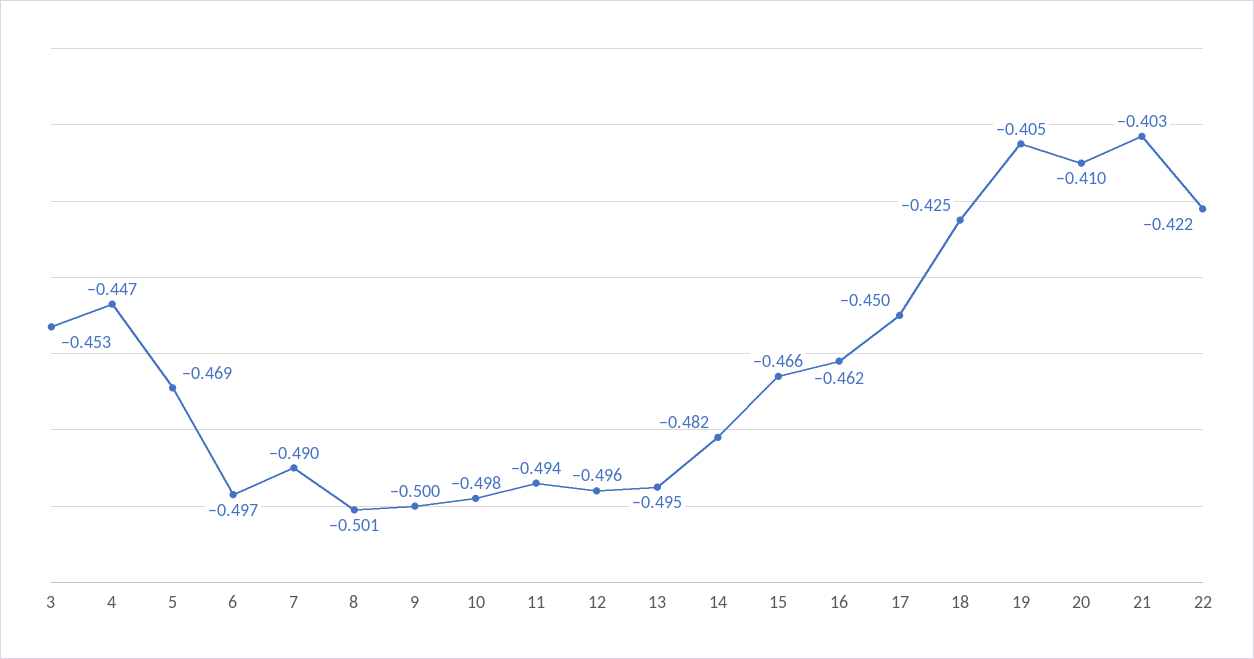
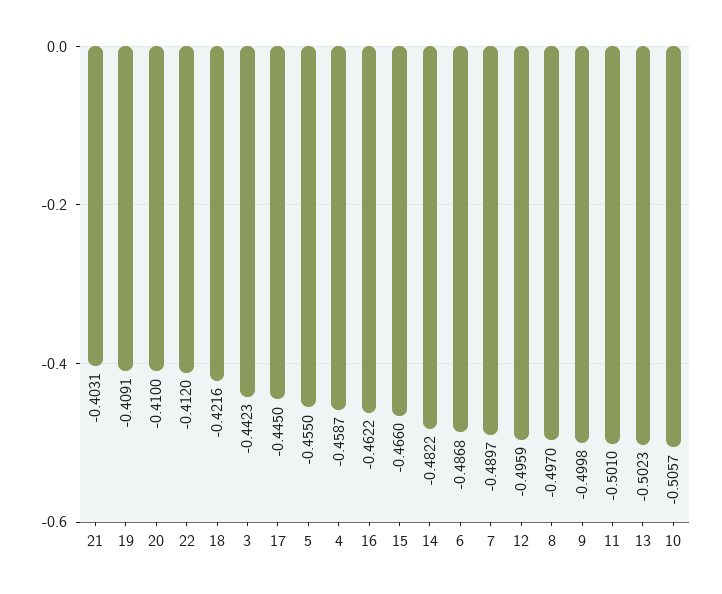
  {
-   "3": -0.453,
+   "3": -0.4423,
-   "4": -0.447,
+   "4": -0.4587,
-   "5": -0.469,
+   "5": -0.455,
-   "6": -0.497,
+   "6": -0.4868,
    "7": -0.4897,
-   "8": -0.501,
+   "8": -0.497,
    "9": -0.4998,
-   "10": -0.498,
+   "10": -0.5057,
-   "11": -0.494,
+   "11": -0.501,
    "12": -0.4959,
-   "13": -0.495,
+   "13": -0.5023,
    "14": -0.4822,
    "15": -0.466,
    "16": -0.4622,
-   "17": -0.45,
+   "17": -0.445,
-   "18": -0.425,
+   "18": -0.4216,
-   "19": -0.405,
+   "19": -0.4091,
    "20": -0.41,
    "21": -0.4031,
-   "22": -0.422
+   "22": -0.412
  }

